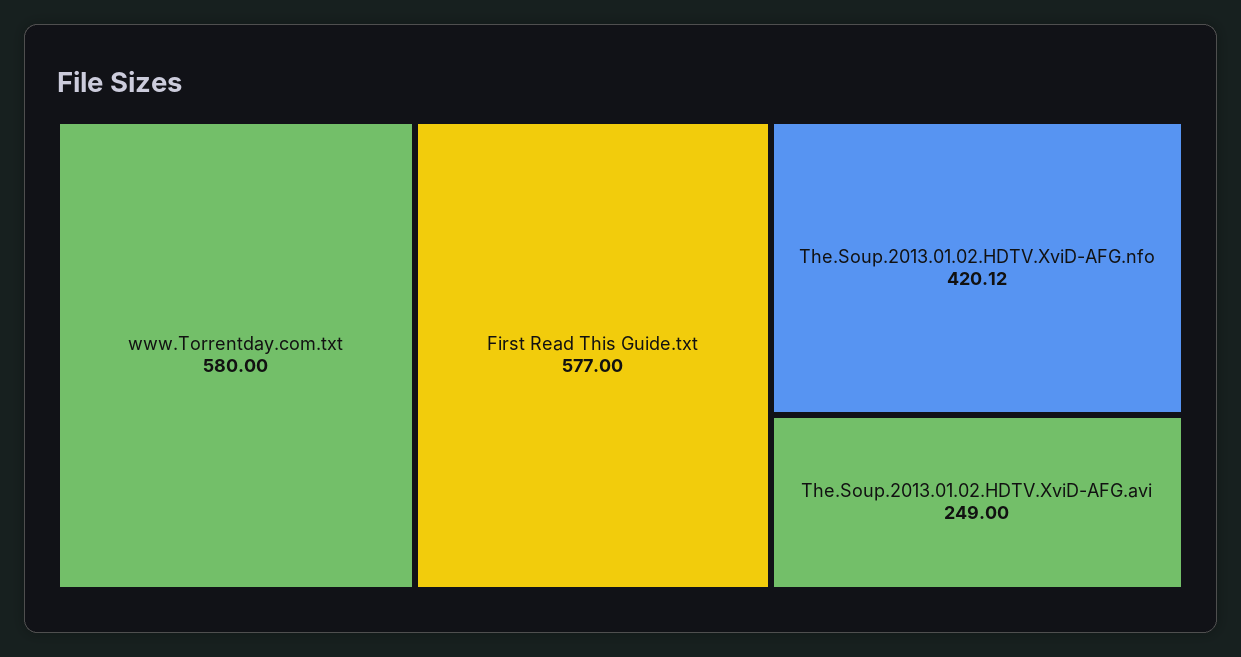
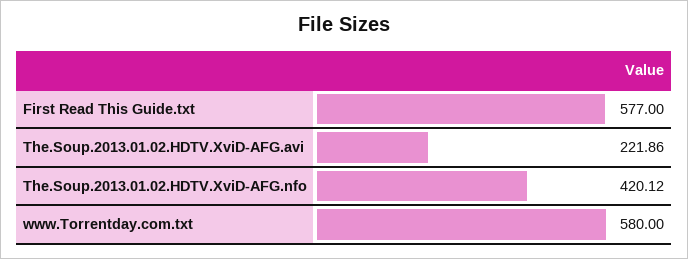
  {
    "www.Torrentday.com.txt": 580,
    "First Read This Guide.txt": 577,
    "The.Soup.2013.01.02.HDTV.XviD-AFG.nfo": 420.12,
-   "The.Soup.2013.01.02.HDTV.XviD-AFG.avi": 249
+   "The.Soup.2013.01.02.HDTV.XviD-AFG.avi": 221.86
  }

